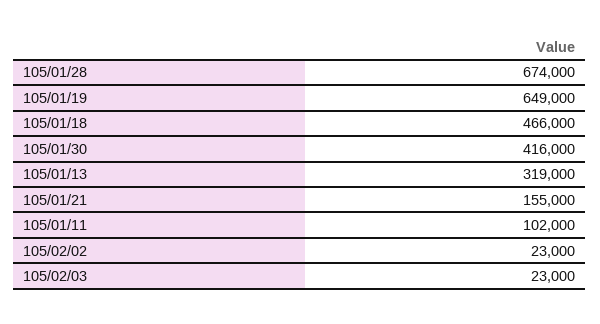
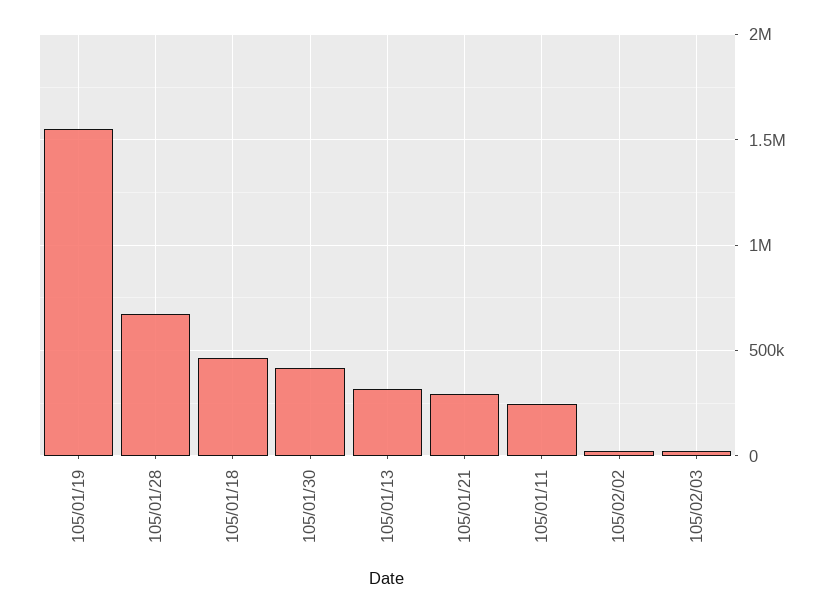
  {
    "105/01/28": 674000,
-   "105/01/19": 649000,
+   "105/01/19": 1550000,
    "105/01/18": 466000,
    "105/01/30": 416000,
    "105/01/13": 319000,
-   "105/01/21": 155000,
+   "105/01/21": 300000,
-   "105/01/11": 102000,
+   "105/01/11": 250000,
    "105/02/02": 23000,
    "105/02/03": 23000
  }

